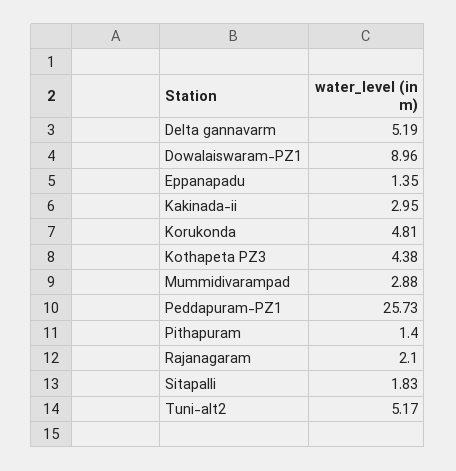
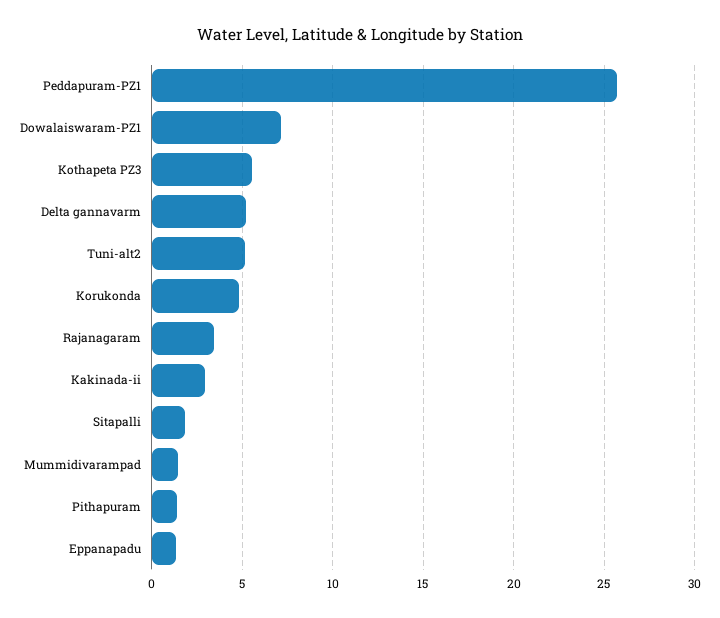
  {
    "Delta gannavarm": 5.19,
-   "Dowalaiswaram-PZ1": 8.96,
+   "Dowalaiswaram-PZ1": 7,
    "Eppanapadu": 1.35,
    "Kakinada-ii": 2.95,
    "Korukonda": 4.81,
-   "Kothapeta PZ3": 4.38,
+   "Kothapeta PZ3": 5.5,
-   "Mummidivarampad": 2.88,
+   "Mummidivarampad": 1.5,
    "Peddapuram-PZ1": 25.73,
    "Pithapuram": 1.4,
-   "Rajanagaram": 2.1,
+   "Rajanagaram": 3.5,
    "Sitapalli": 1.83,
    "Tuni-alt2": 5.17
  }

